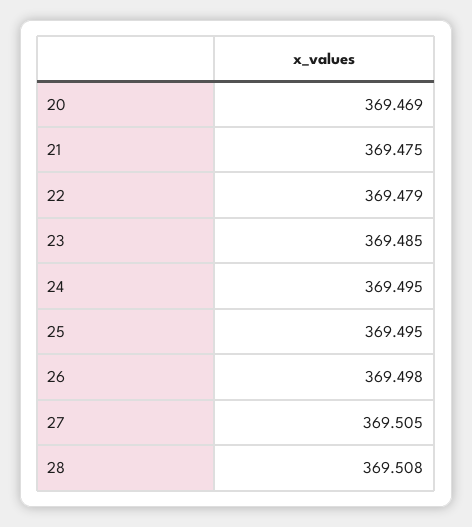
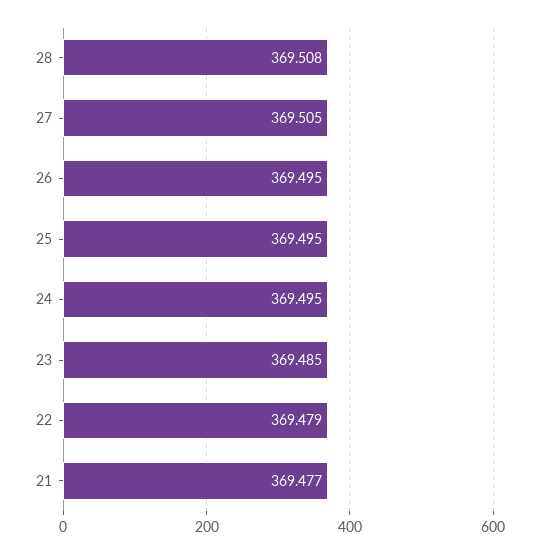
  {
-   "20": 369.469,
-   "21": 369.475,
+   "21": 369.477,
    "22": 369.479,
    "23": 369.485,
    "24": 369.495,
    "25": 369.495,
-   "26": 369.498,
+   "26": 369.495,
    "27": 369.505,
    "28": 369.508
  }

